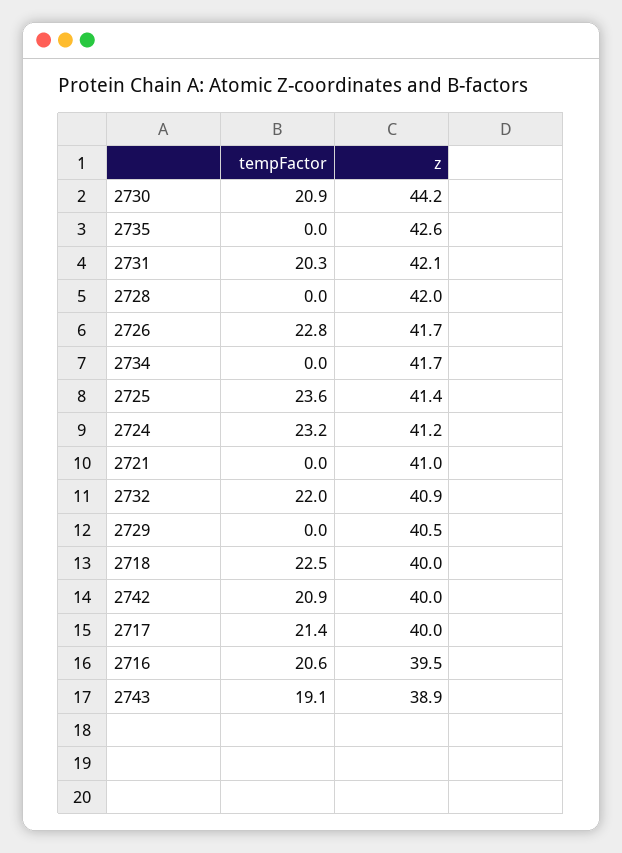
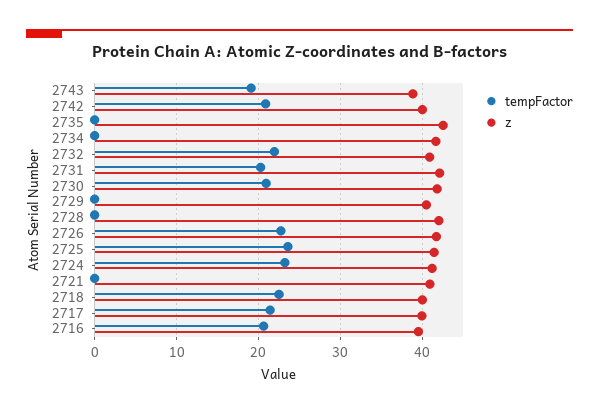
  {
    "tempFactor": {
      "2730": 20.9,
      "2735": 0,
      "2731": 20.3,
      "2728": 0,
      "2726": 22.8,
      "2734": 0,
      "2725": 23.6,
      "2724": 23.2,
      "2721": 0,
      "2732": 22,
      "2729": 0,
      "2718": 22.5,
      "2742": 20.9,
      "2717": 21.4,
      "2716": 20.6,
      "2743": 19.1
    },
    "z": {
-     "2730": 44.2,
+     "2730": 42,
      "2735": 42.6,
      "2731": 42.1,
      "2728": 42,
      "2726": 41.7,
      "2734": 41.7,
      "2725": 41.4,
      "2724": 41.2,
      "2721": 41,
      "2732": 40.9,
      "2729": 40.5,
      "2718": 40,
      "2742": 40,
      "2717": 40,
      "2716": 39.5,
      "2743": 38.9
    }
  }

